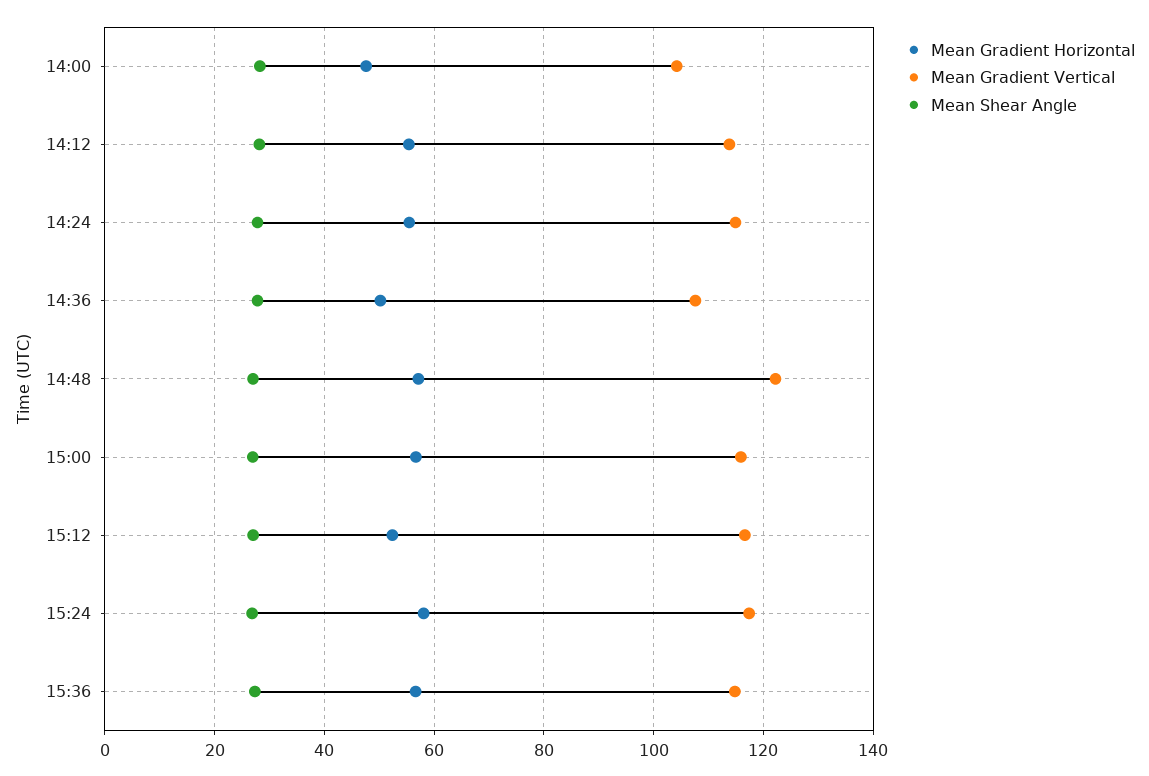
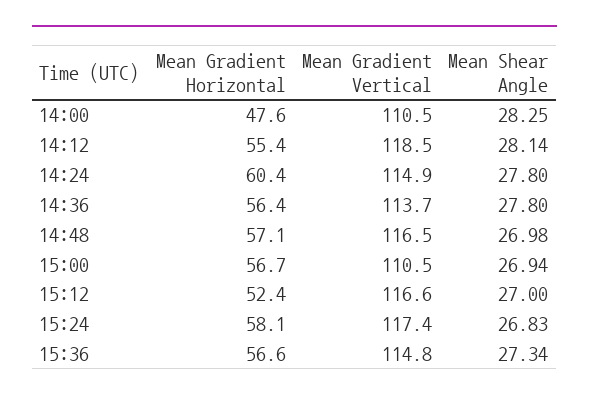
  {
    "Mean Gradient Horizontal": {
      "14:00": 47.6,
      "14:12": 55.4,
-     "14:24": 56,
+     "14:24": 60.4,
-     "14:36": 50,
+     "14:36": 56.4,
      "14:48": 57.1,
      "15:00": 56.7,
      "15:12": 52.4,
      "15:24": 58.1,
      "15:36": 56.6
    },
    "Mean Gradient Vertical": {
-     "14:00": 104,
+     "14:00": 110.5,
-     "14:12": 114,
+     "14:12": 118.5,
      "14:24": 114.9,
-     "14:36": 108,
+     "14:36": 113.7,
-     "14:48": 122,
+     "14:48": 116.5,
-     "15:00": 116,
+     "15:00": 110.5,
      "15:12": 116.6,
      "15:24": 117.4,
      "15:36": 114.8
    },
    "Mean Shear Angle": {
      "14:00": 28.25,
      "14:12": 28.14,
      "14:24": 27.8,
      "14:36": 27.8,
      "14:48": 26.98,
      "15:00": 26.94,
      "15:12": 27,
      "15:24": 26.83,
      "15:36": 27.34
    }
  }

